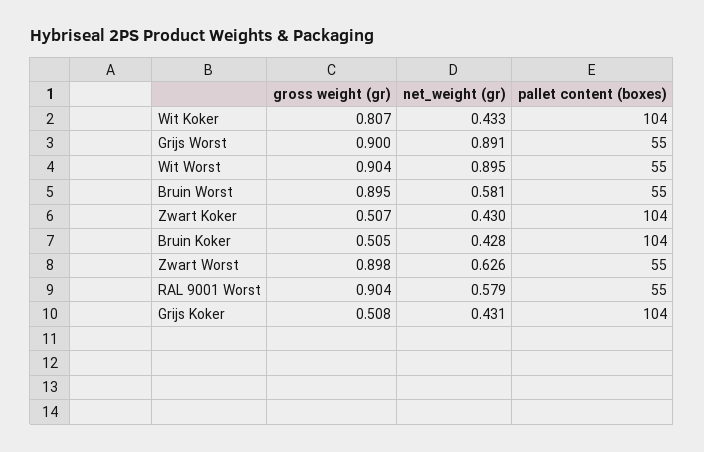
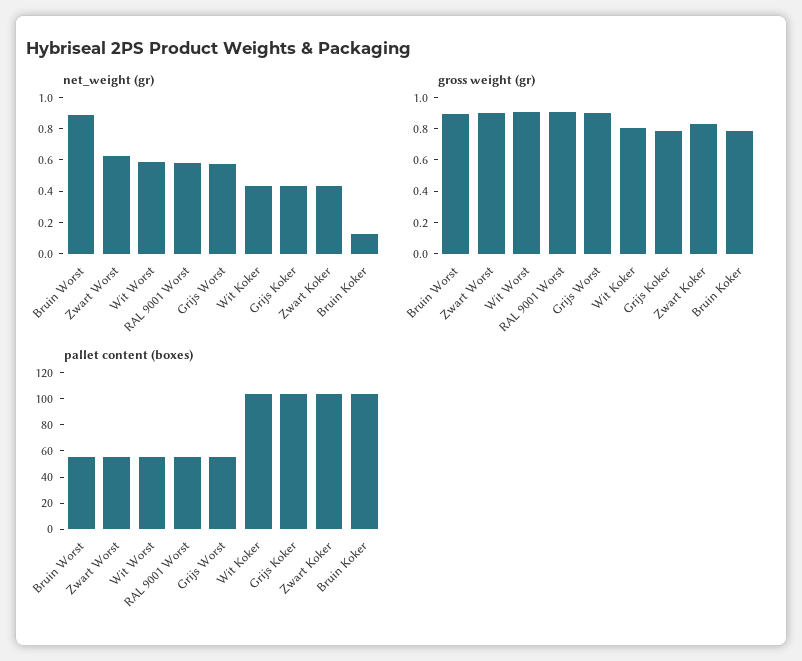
  {
    "gross weight (gr)": {
      "Wit Koker": 0.807,
      "Grijs Worst": 0.9,
      "Wit Worst": 0.904,
      "Bruin Worst": 0.895,
-     "Zwart Koker": 0.507,
+     "Zwart Koker": 0.8,
-     "Bruin Koker": 0.505,
+     "Bruin Koker": 0.8,
      "Zwart Worst": 0.898,
      "RAL 9001 Worst": 0.904,
-     "Grijs Koker": 0.508
+     "Grijs Koker": 0.8
    },
    "net_weight (gr)": {
      "Wit Koker": 0.433,
-     "Grijs Worst": 0.891,
+     "Grijs Worst": 0.6,
-     "Wit Worst": 0.895,
+     "Wit Worst": 0.6,
-     "Bruin Worst": 0.581,
+     "Bruin Worst": 0.9,
      "Zwart Koker": 0.43,
-     "Bruin Koker": 0.428,
+     "Bruin Koker": 0.1,
      "Zwart Worst": 0.626,
      "RAL 9001 Worst": 0.579,
      "Grijs Koker": 0.431
    },
    "pallet content (boxes)": {
      "Wit Koker": 104,
      "Grijs Worst": 55,
      "Wit Worst": 55,
      "Bruin Worst": 55,
      "Zwart Koker": 104,
      "Bruin Koker": 104,
      "Zwart Worst": 55,
      "RAL 9001 Worst": 55,
      "Grijs Koker": 104
    }
  }

